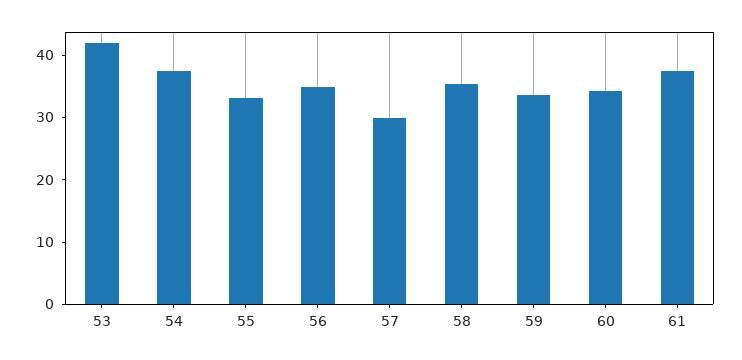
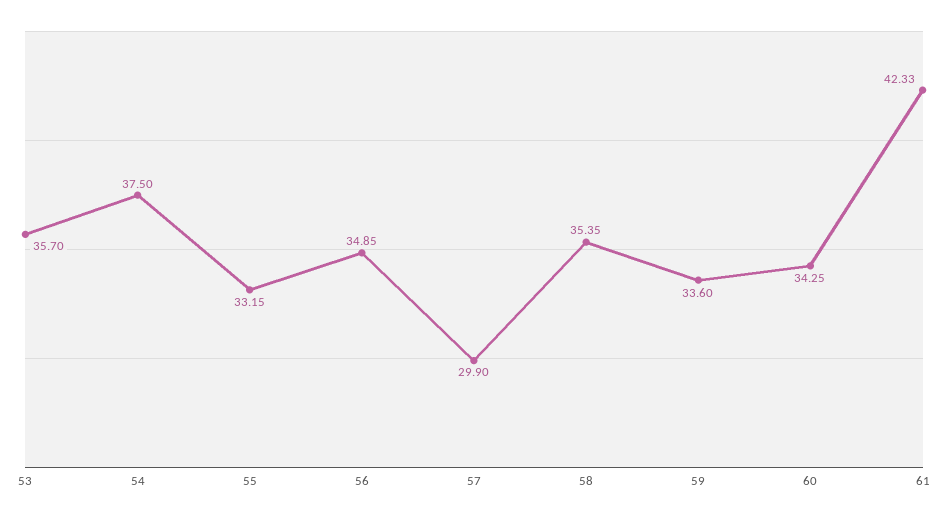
  {
-   "53": 42,
+   "53": 35.7,
    "54": 37.5,
    "55": 33.15,
    "56": 34.85,
    "57": 29.9,
    "58": 35.35,
    "59": 33.6,
    "60": 34.25,
-   "61": 38
+   "61": 42.33
  }

